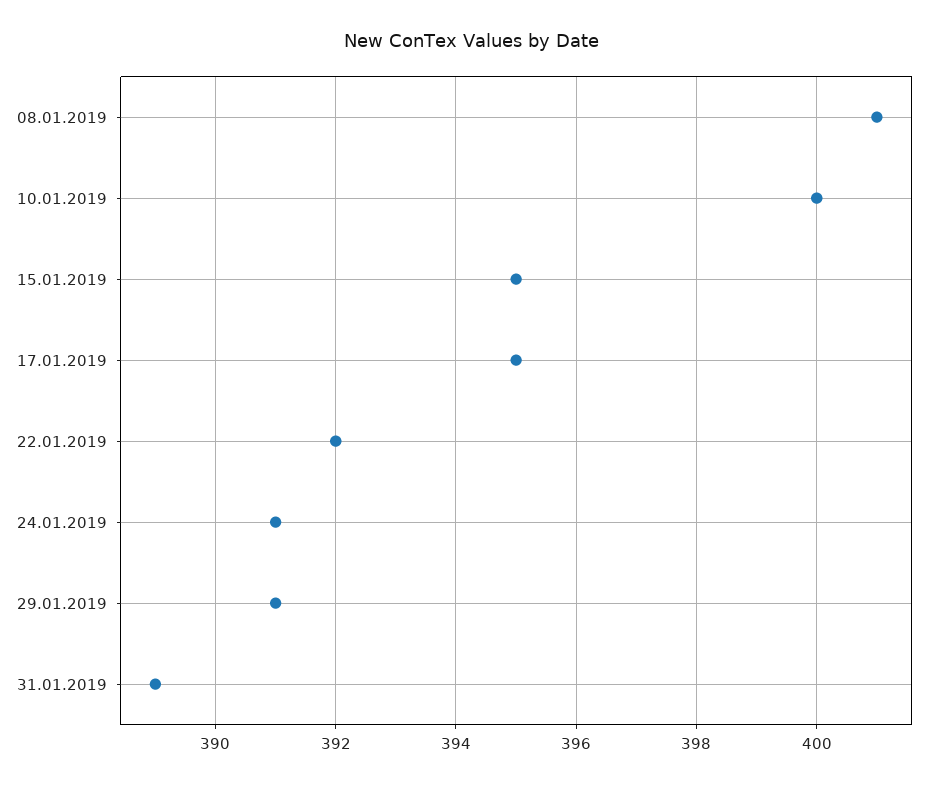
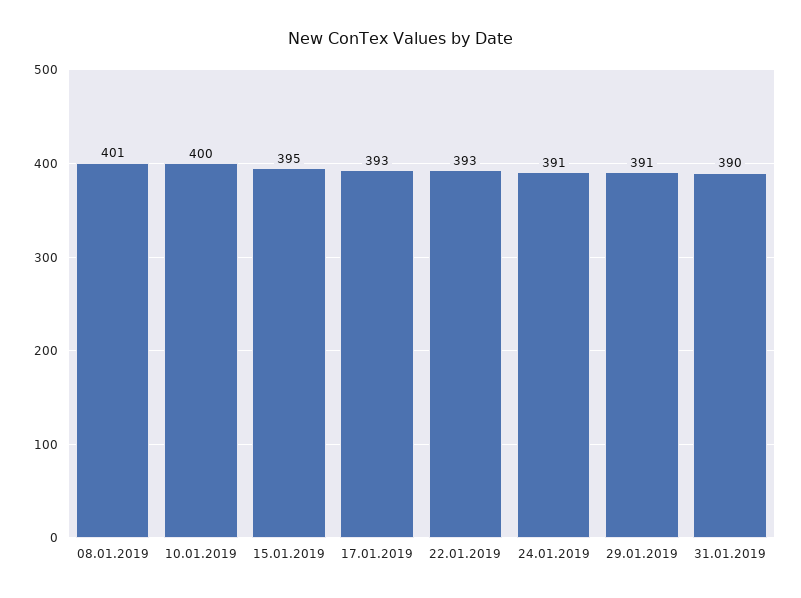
  {
    "08.01.2019": 401,
    "10.01.2019": 400,
    "15.01.2019": 395,
-   "17.01.2019": 395,
+   "17.01.2019": 393,
-   "22.01.2019": 392,
+   "22.01.2019": 393,
    "24.01.2019": 391,
    "29.01.2019": 391,
-   "31.01.2019": 389
+   "31.01.2019": 390
  }

